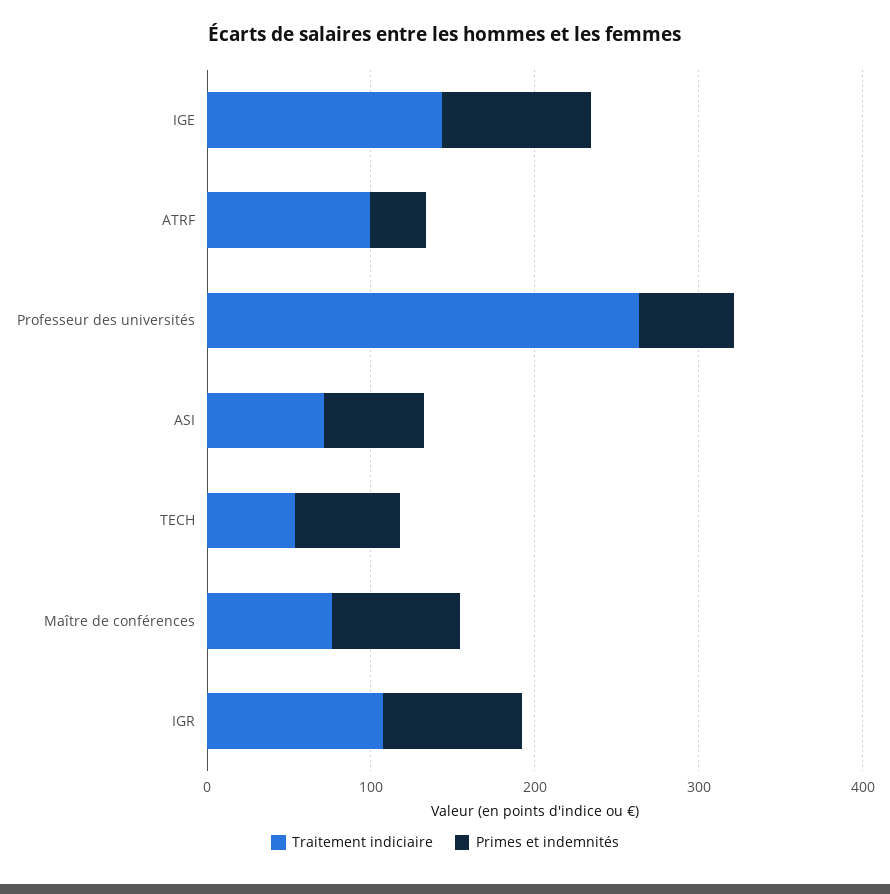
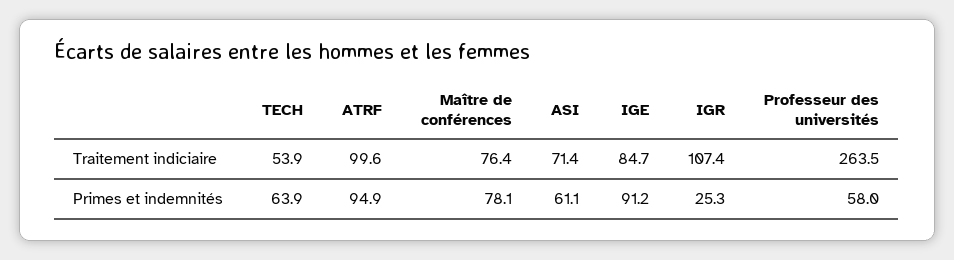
  {
    "Traitement indiciaire": {
-     "IGE": 140,
+     "IGE": 84.7,
      "ATRF": 99.6,
      "Professeur des universités": 263.5,
      "ASI": 71.4,
      "TECH": 53.9,
      "Maître de conférences": 76.4,
      "IGR": 107.4
    },
    "Primes et indemnités": {
      "IGE": 91.2,
-     "ATRF": 40,
+     "ATRF": 94.9,
      "Professeur des universités": 58,
      "ASI": 61.1,
      "TECH": 63.9,
      "Maître de conférences": 78.1,
-     "IGR": 80
+     "IGR": 25.3
    }
  }

